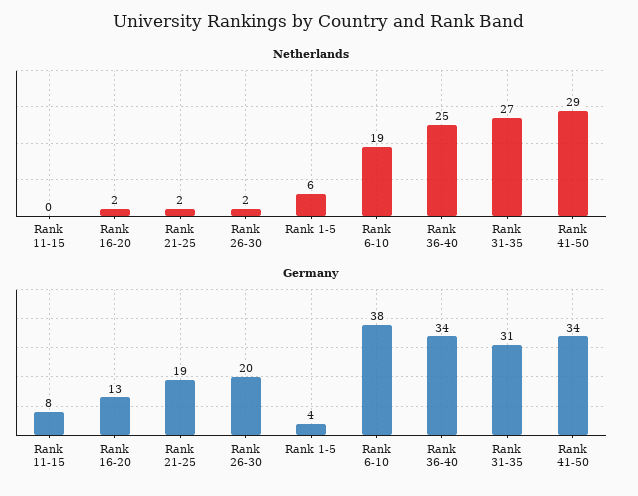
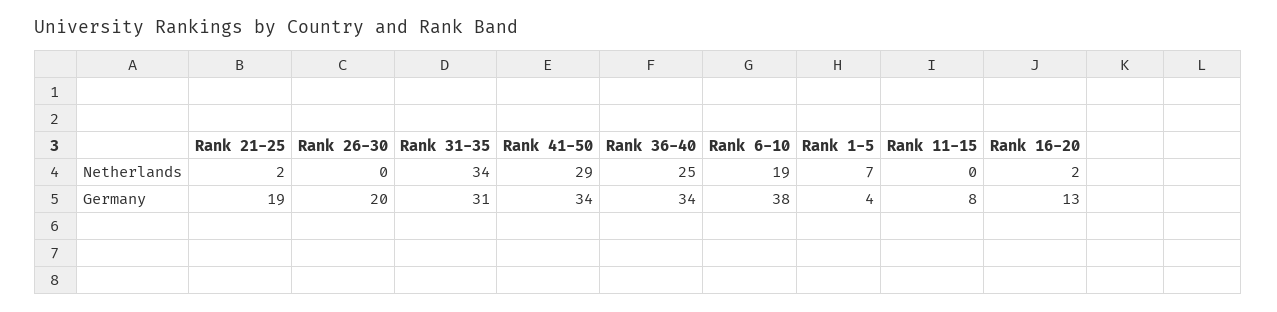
  {
    "Netherlands": {
      "Rank 11-15": 0,
      "Rank 16-20": 2,
      "Rank 21-25": 2,
-     "Rank 26-30": 2,
+     "Rank 26-30": 0,
-     "Rank 1-5": 6,
+     "Rank 1-5": 7,
      "Rank 6-10": 19,
      "Rank 36-40": 25,
-     "Rank 31-35": 27,
+     "Rank 31-35": 34,
      "Rank 41-50": 29
    },
    "Germany": {
      "Rank 11-15": 8,
      "Rank 16-20": 13,
      "Rank 21-25": 19,
      "Rank 26-30": 20,
      "Rank 1-5": 4,
      "Rank 6-10": 38,
      "Rank 36-40": 34,
      "Rank 31-35": 31,
      "Rank 41-50": 34
    }
  }

